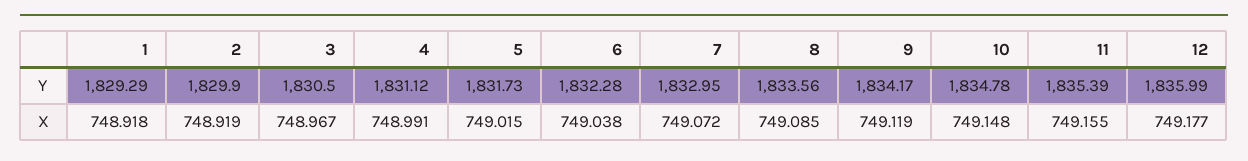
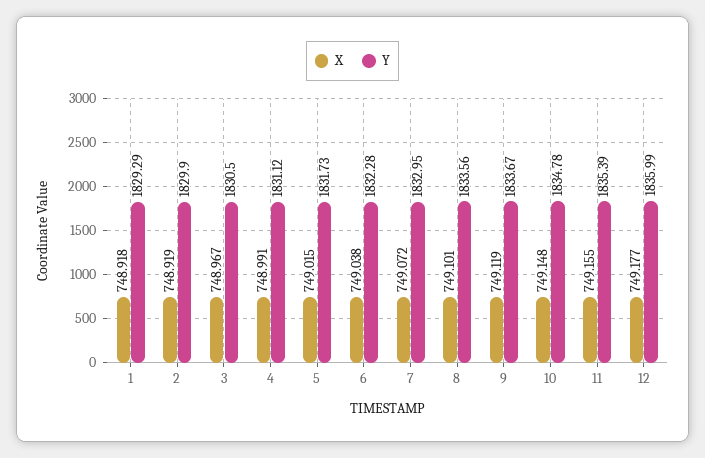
  {
    "Y": {
      "1": 1829.29,
      "2": 1829.9,
      "3": 1830.5,
      "4": 1831.12,
      "5": 1831.73,
      "6": 1832.28,
      "7": 1832.95,
      "8": 1833.56,
-     "9": 1834.17,
+     "9": 1833.67,
      "10": 1834.78,
      "11": 1835.39,
      "12": 1835.99
    },
    "X": {
      "1": 748.918,
      "2": 748.919,
      "3": 748.967,
      "4": 748.991,
      "5": 749.015,
      "6": 749.038,
      "7": 749.072,
-     "8": 749.085,
+     "8": 749.101,
      "9": 749.119,
      "10": 749.148,
      "11": 749.155,
      "12": 749.177
    }
  }

